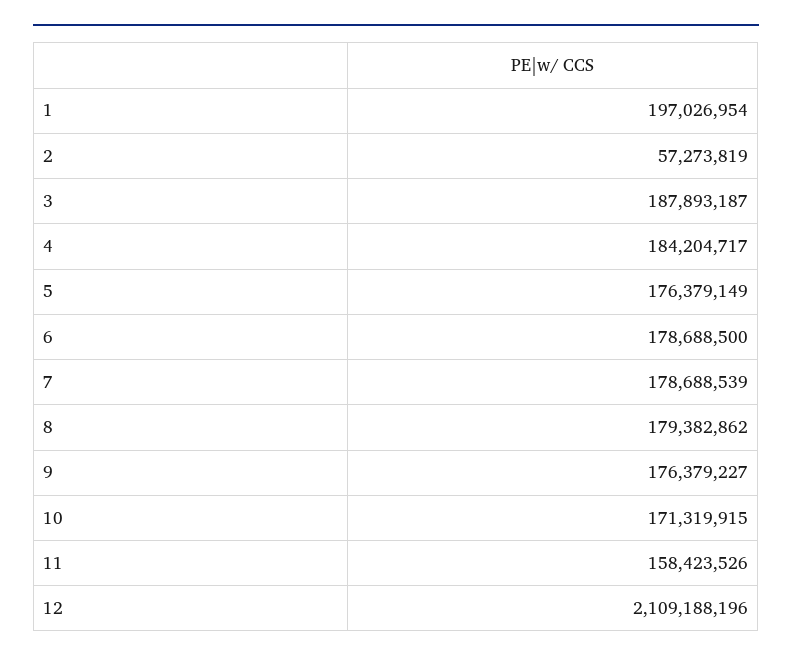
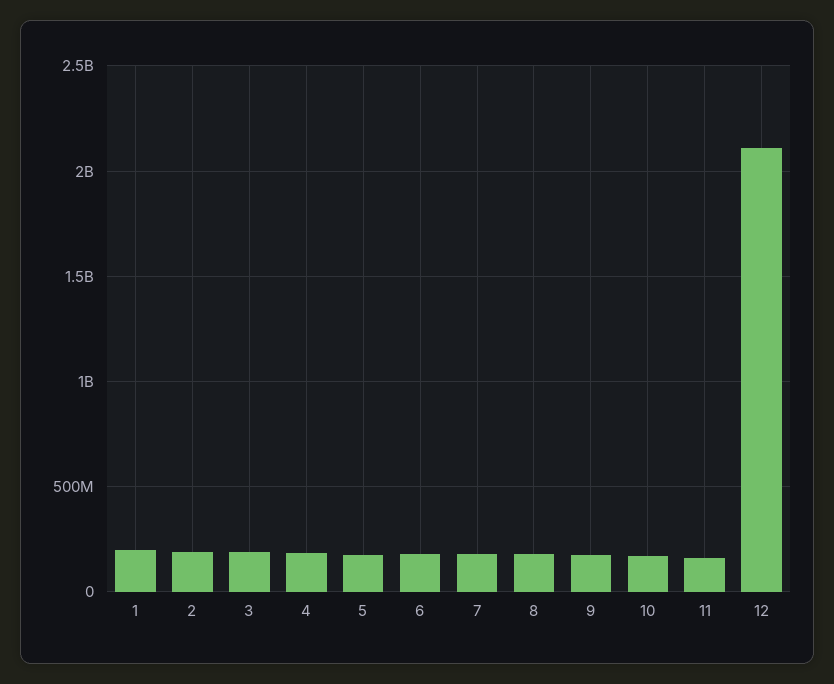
  {
    "1": 197026954,
-   "2": 57273819,
+   "2": 200000000,
    "3": 187893187,
    "4": 184204717,
    "5": 176379149,
    "6": 178688500,
    "7": 178688539,
    "8": 179382862,
    "9": 176379227,
    "10": 171319915,
    "11": 158423526,
    "12": 2109188196
  }

